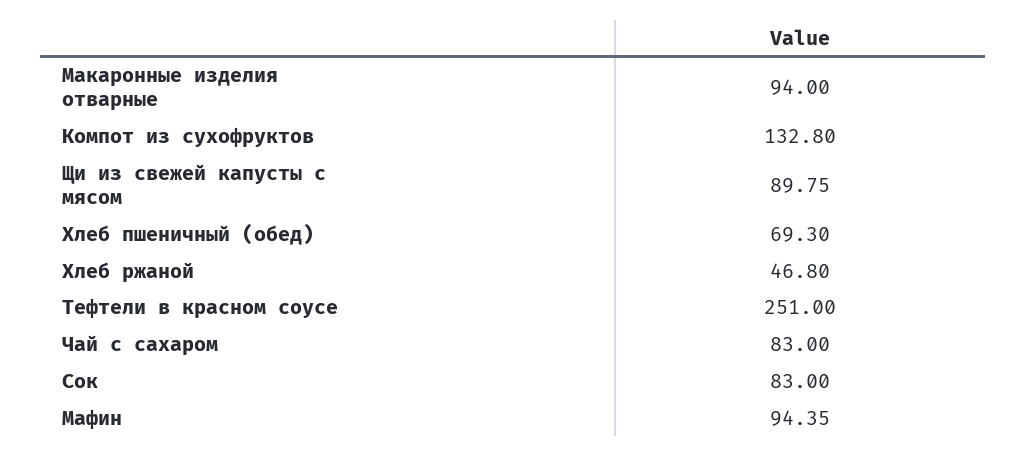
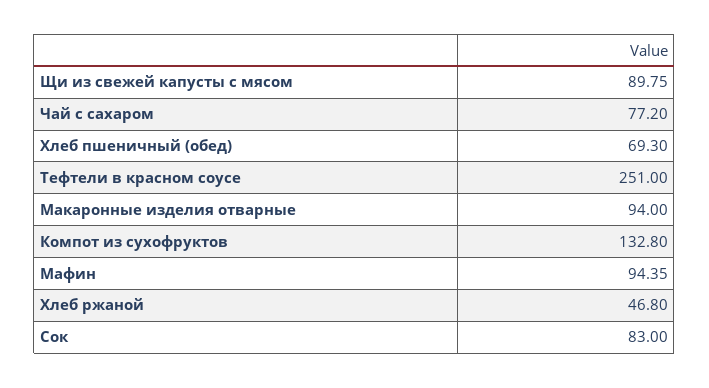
  {
    "Макаронные изделия отварные": 94,
    "Компот из сухофруктов": 132.8,
    "Щи из свежей капусты с мясом": 89.75,
    "Хлеб пшеничный (обед)": 69.3,
    "Хлеб ржаной": 46.8,
    "Тефтели в красном соусе": 251,
-   "Чай с сахаром": 83,
+   "Чай с сахаром": 77.2,
    "Сок": 83,
    "Мафин": 94.35
  }

